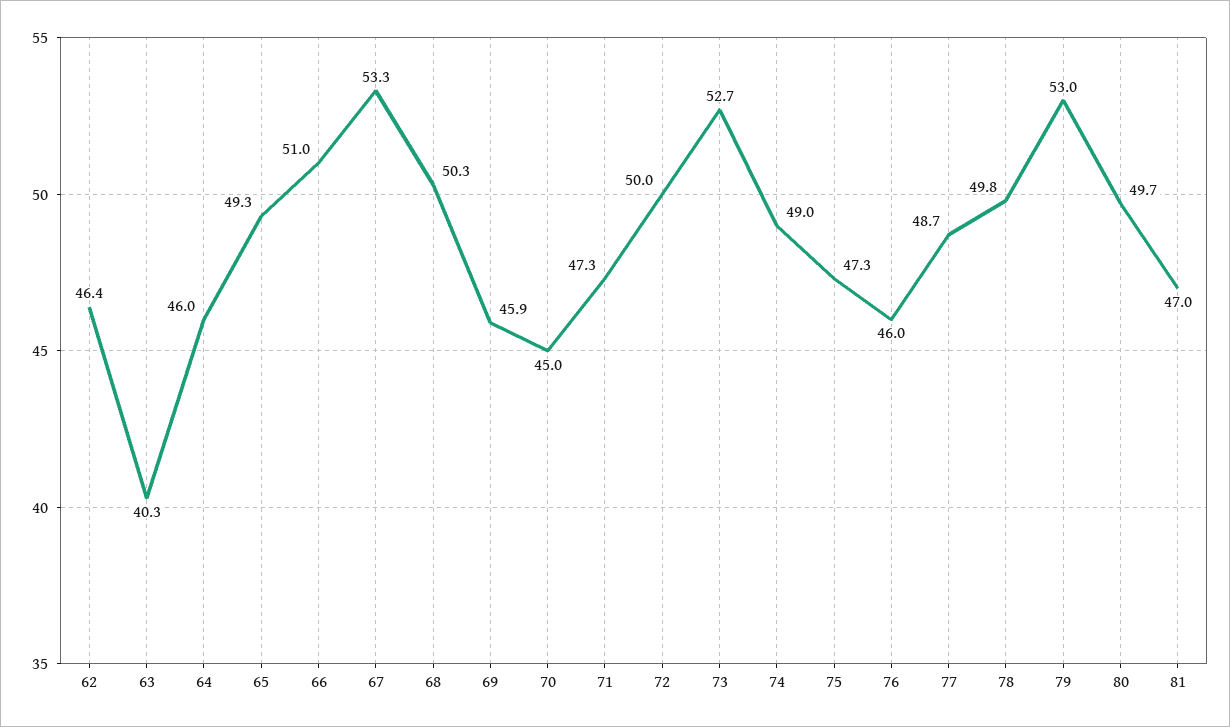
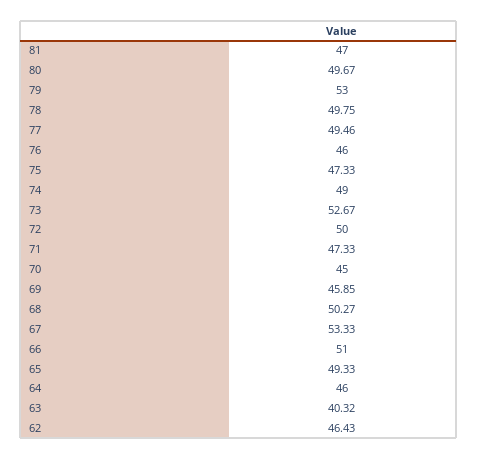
  {
    "62": 46.43,
    "63": 40.32,
    "64": 46,
    "65": 49.33,
    "66": 51,
    "67": 53.33,
    "68": 50.27,
    "69": 45.85,
    "70": 45,
    "71": 47.33,
    "72": 50,
    "73": 52.67,
    "74": 49,
    "75": 47.33,
    "76": 46,
-   "77": 48.7,
+   "77": 49.46,
    "78": 49.75,
    "79": 53,
    "80": 49.67,
    "81": 47
  }

